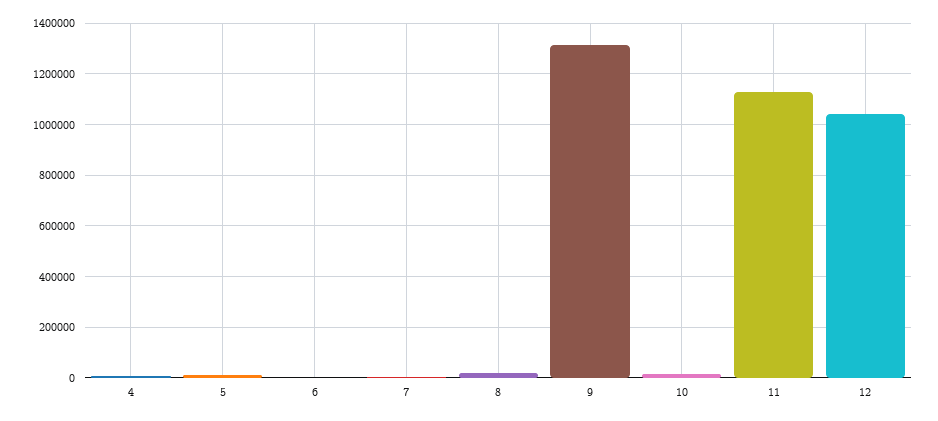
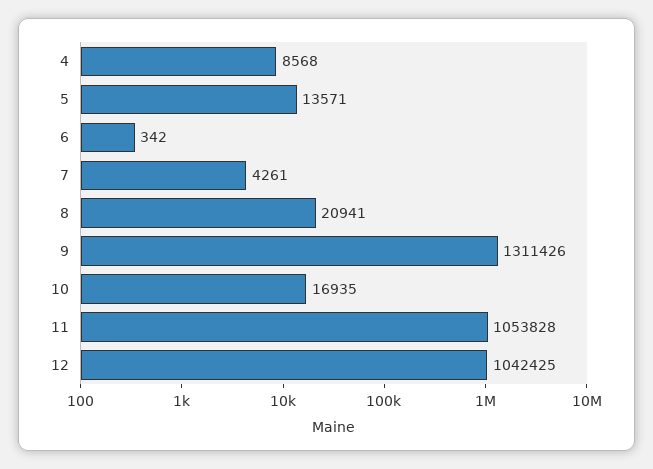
  {
    "4": 8568,
    "5": 13571,
    "6": 342,
    "7": 4261,
    "8": 20941,
    "9": 1311426,
    "10": 16935,
-   "11": 1125000,
+   "11": 1053828,
    "12": 1042425
  }

